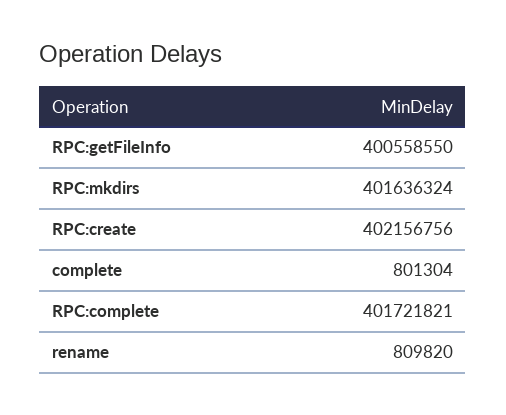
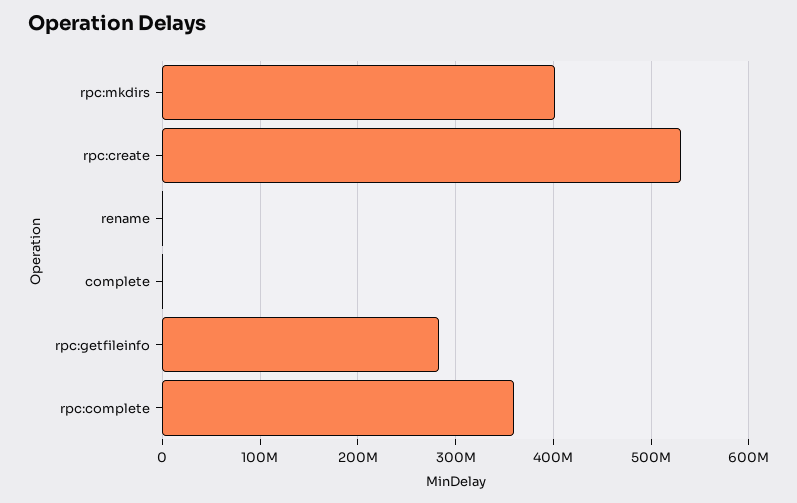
  {
-   "RPC:getFileInfo": 400558550,
+   "RPC:getFileInfo": 280000000,
    "RPC:mkdirs": 401636324,
-   "RPC:create": 402156756,
+   "RPC:create": 530000000,
    "complete": 801304,
-   "RPC:complete": 401721821,
+   "RPC:complete": 360000000,
    "rename": 809820
  }

